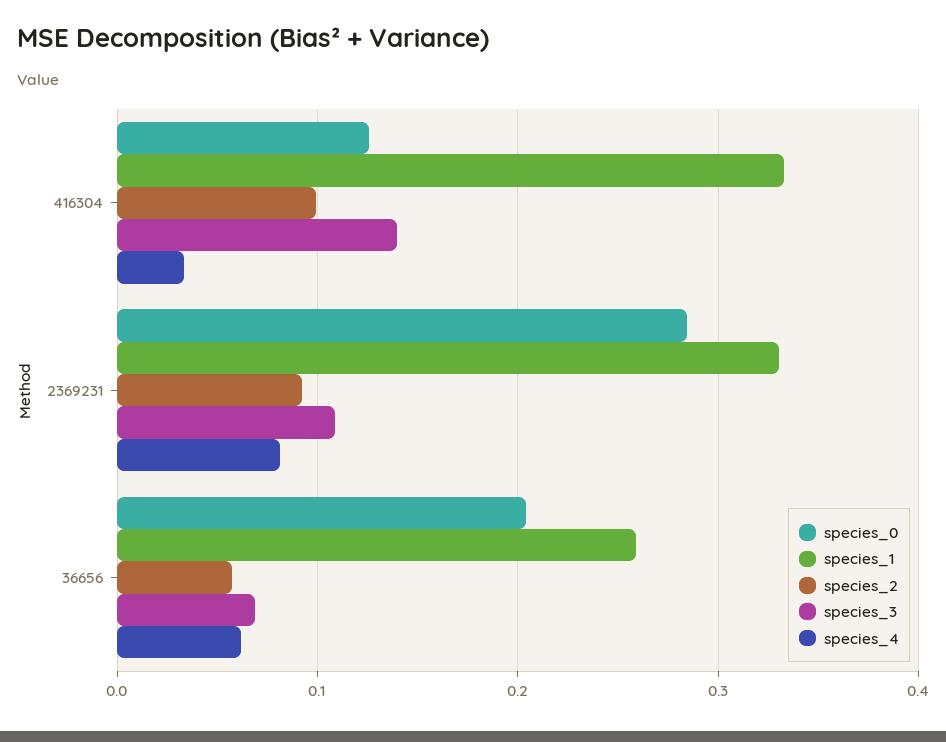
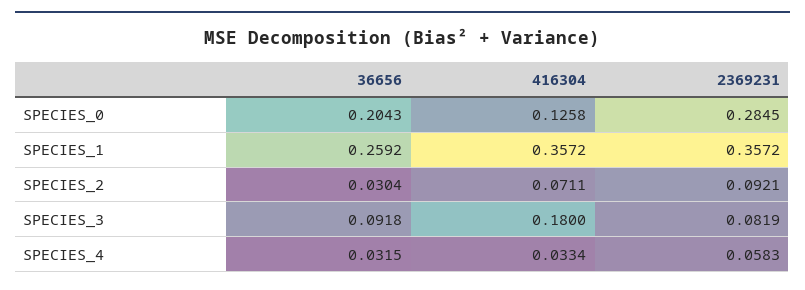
  {
    "species_0": {
      "416304": 0.1258,
      "2369231": 0.2845,
      "36656": 0.2043
    },
    "species_1": {
-     "416304": 0.33,
+     "416304": 0.3572,
-     "2369231": 0.33,
+     "2369231": 0.3572,
      "36656": 0.2592
    },
    "species_2": {
-     "416304": 0.1,
+     "416304": 0.0711,
      "2369231": 0.0921,
-     "36656": 0.06
+     "36656": 0.0304
    },
    "species_3": {
-     "416304": 0.14,
+     "416304": 0.18,
-     "2369231": 0.11,
+     "2369231": 0.0819,
-     "36656": 0.07
+     "36656": 0.0918
    },
    "species_4": {
      "416304": 0.0334,
-     "2369231": 0.08,
+     "2369231": 0.0583,
-     "36656": 0.06
+     "36656": 0.0315
    }
  }

